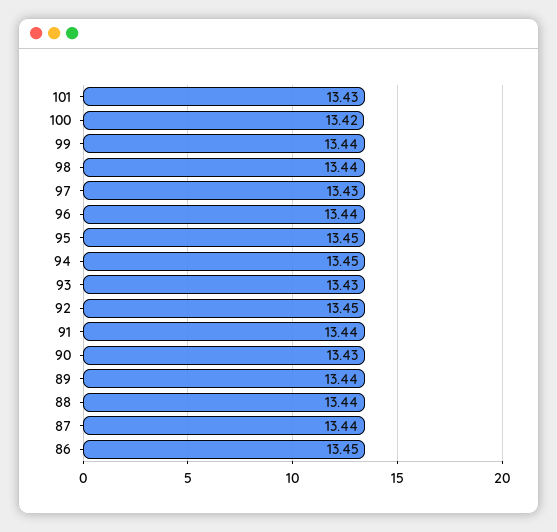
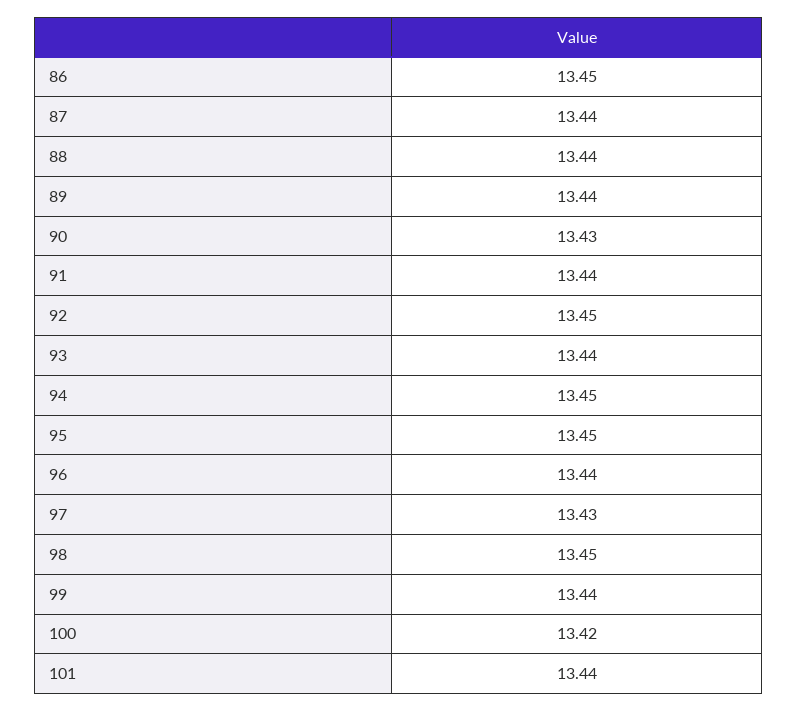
  {
-   "101": 13.43,
+   "101": 13.44,
    "100": 13.42,
    "99": 13.44,
-   "98": 13.44,
+   "98": 13.45,
    "97": 13.43,
    "96": 13.44,
    "95": 13.45,
    "94": 13.45,
-   "93": 13.43,
+   "93": 13.44,
    "92": 13.45,
    "91": 13.44,
    "90": 13.43,
    "89": 13.44,
    "88": 13.44,
    "87": 13.44,
    "86": 13.45
  }

